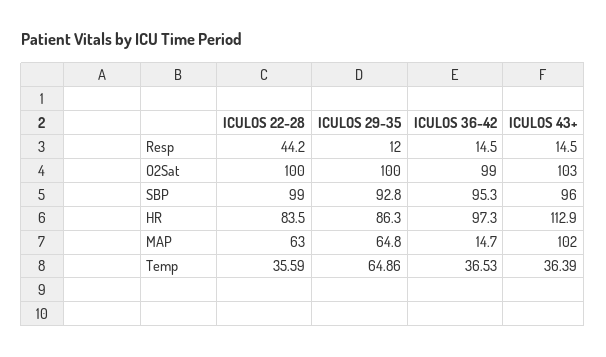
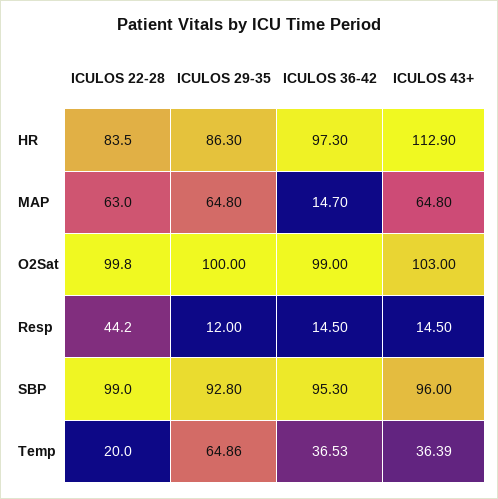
  {
    "ICULOS 22-28": {
      "Resp": 44.2,
-     "O2Sat": 100,
+     "O2Sat": 99.8,
      "SBP": 99,
      "HR": 83.5,
      "MAP": 63,
-     "Temp": 35.59
+     "Temp": 20
    },
    "ICULOS 29-35": {
      "Resp": 12,
      "O2Sat": 100,
      "SBP": 92.8,
      "HR": 86.3,
      "MAP": 64.8,
      "Temp": 64.86
    },
    "ICULOS 36-42": {
      "Resp": 14.5,
      "O2Sat": 99,
      "SBP": 95.3,
      "HR": 97.3,
      "MAP": 14.7,
      "Temp": 36.53
    },
    "ICULOS 43+": {
      "Resp": 14.5,
      "O2Sat": 103,
      "SBP": 96,
      "HR": 112.9,
-     "MAP": 102,
+     "MAP": 64.8,
      "Temp": 36.39
    }
  }

